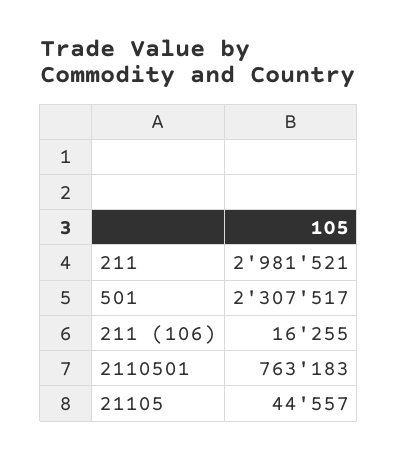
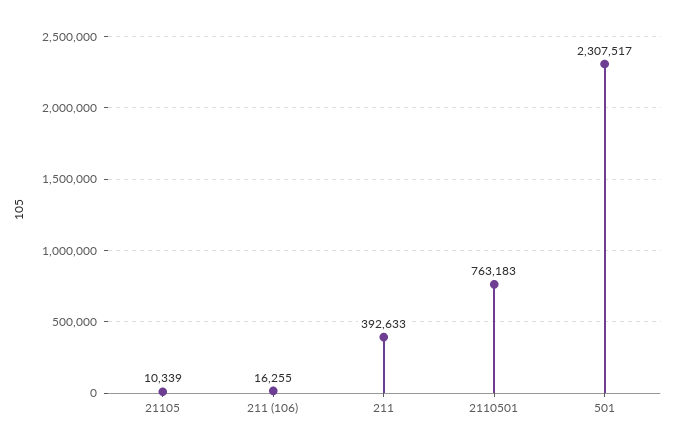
  {
-   "211": 2981521,
+   "211": 392633,
    "501": 2307517,
    "211 (106)": 16255,
    "2110501": 763183,
-   "21105": 44557
+   "21105": 10339
  }

